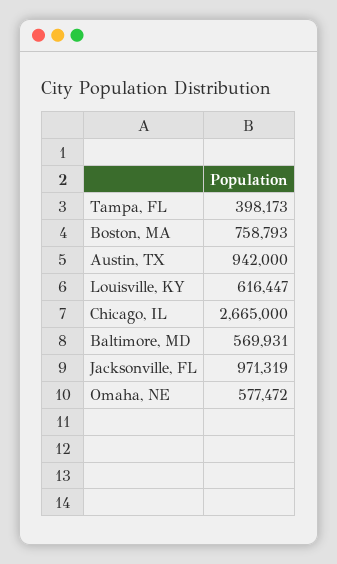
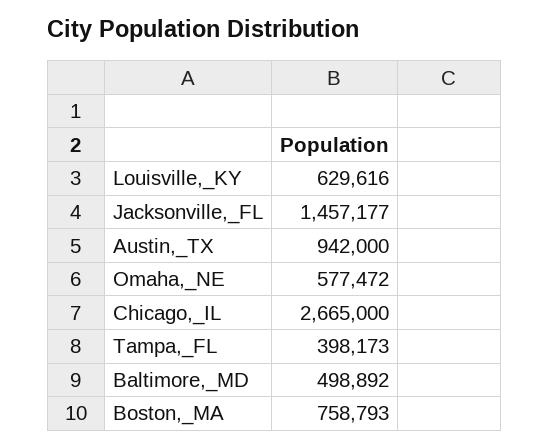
  {
    "Tampa, FL": 398173,
    "Boston, MA": 758793,
    "Austin, TX": 942000,
-   "Louisville, KY": 616447,
+   "Louisville, KY": 629616,
    "Chicago, IL": 2665000,
-   "Baltimore, MD": 569931,
+   "Baltimore, MD": 498892,
-   "Jacksonville, FL": 971319,
+   "Jacksonville, FL": 1457177,
    "Omaha, NE": 577472
  }

